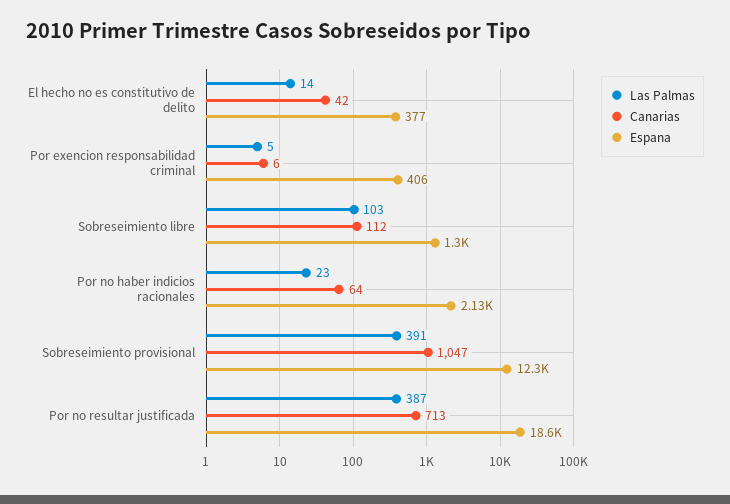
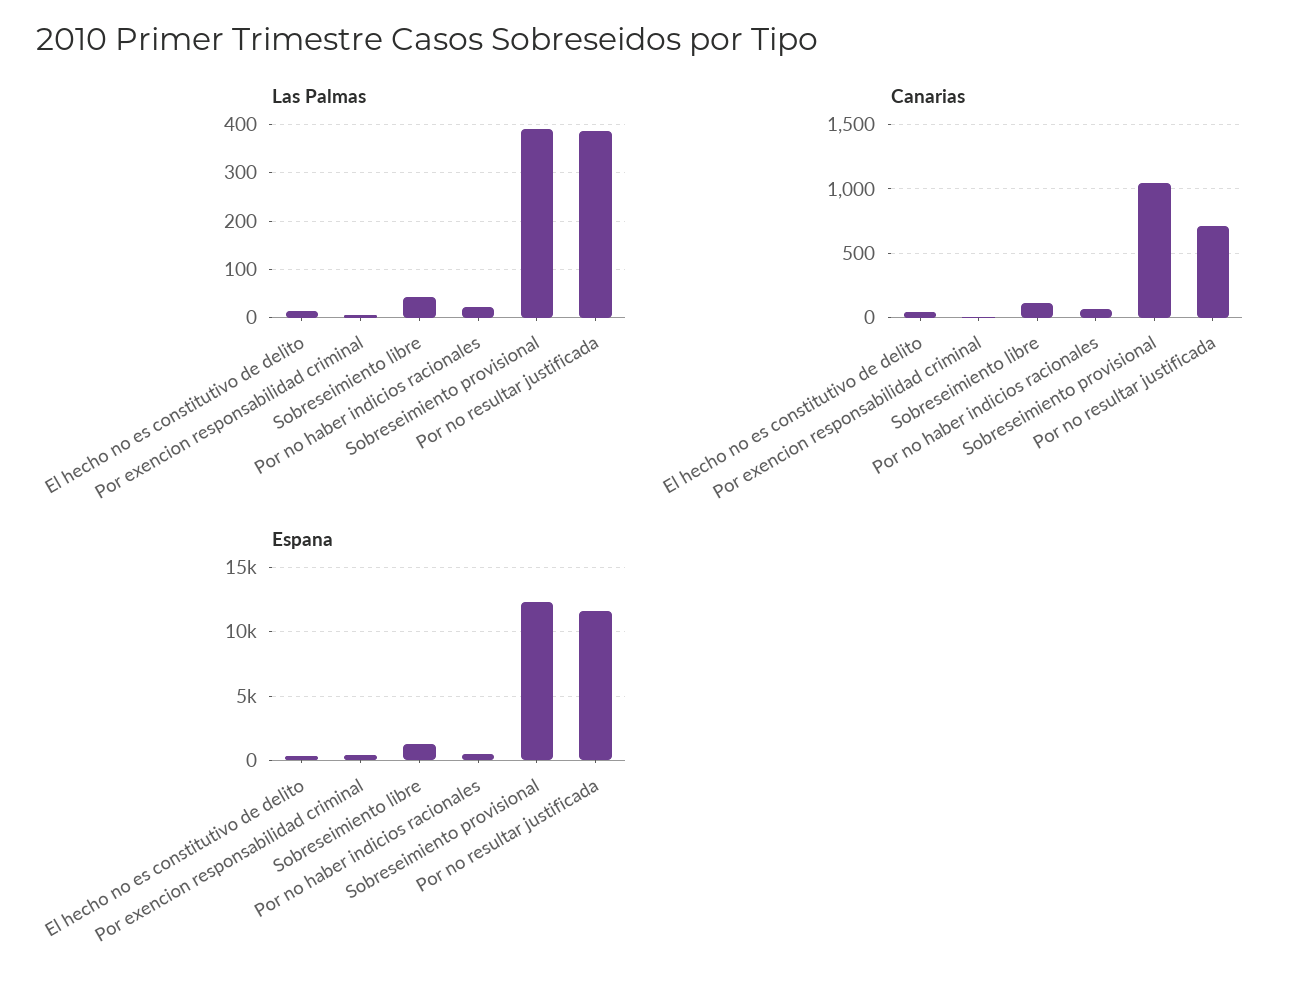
  {
    "Las Palmas": {
      "El hecho no es constitutivo de delito": 14,
      "Por exencion responsabilidad criminal": 5,
-     "Sobreseimiento libre": 103,
+     "Sobreseimiento libre": 40,
      "Por no haber indicios racionales": 23,
      "Sobreseimiento provisional": 391,
      "Por no resultar justificada": 387
    },
    "Canarias": {
      "El hecho no es constitutivo de delito": 42,
      "Por exencion responsabilidad criminal": 6,
      "Sobreseimiento libre": 112,
      "Por no haber indicios racionales": 64,
      "Sobreseimiento provisional": 1047,
      "Por no resultar justificada": 713
    },
    "Espana": {
      "El hecho no es constitutivo de delito": 377,
      "Por exencion responsabilidad criminal": 406,
      "Sobreseimiento libre": 1300,
-     "Por no haber indicios racionales": 2130,
+     "Por no haber indicios racionales": 500,
      "Sobreseimiento provisional": 12300,
-     "Por no resultar justificada": 18600
+     "Por no resultar justificada": 11500
    }
  }

